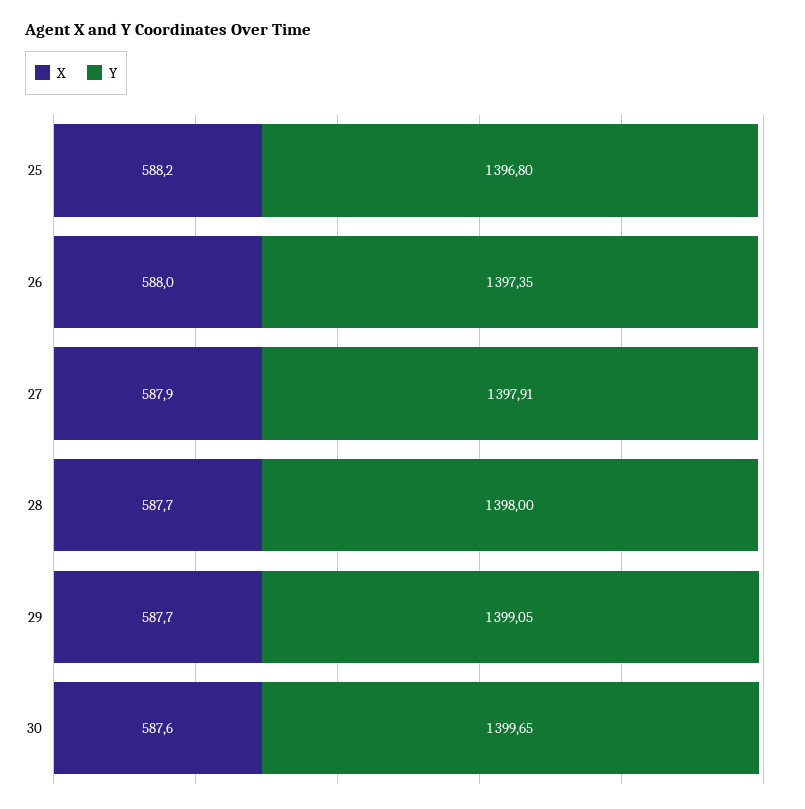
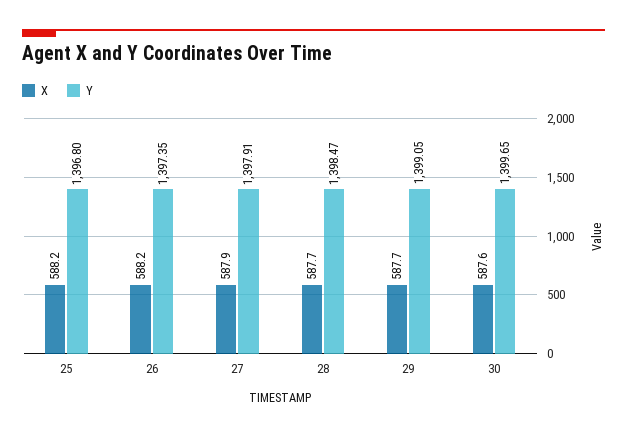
  {
    "X": {
      "25": 588.2,
-     "26": 588,
+     "26": 588.2,
      "27": 587.9,
      "28": 587.7,
      "29": 587.7,
      "30": 587.6
    },
    "Y": {
      "25": 1396.8,
      "26": 1397.35,
      "27": 1397.91,
-     "28": 1398,
+     "28": 1398.47,
      "29": 1399.05,
      "30": 1399.65
    }
  }

